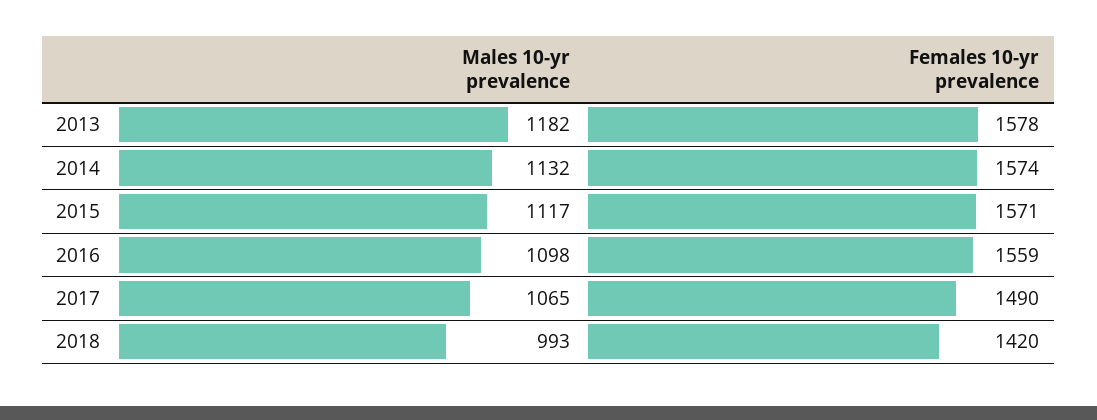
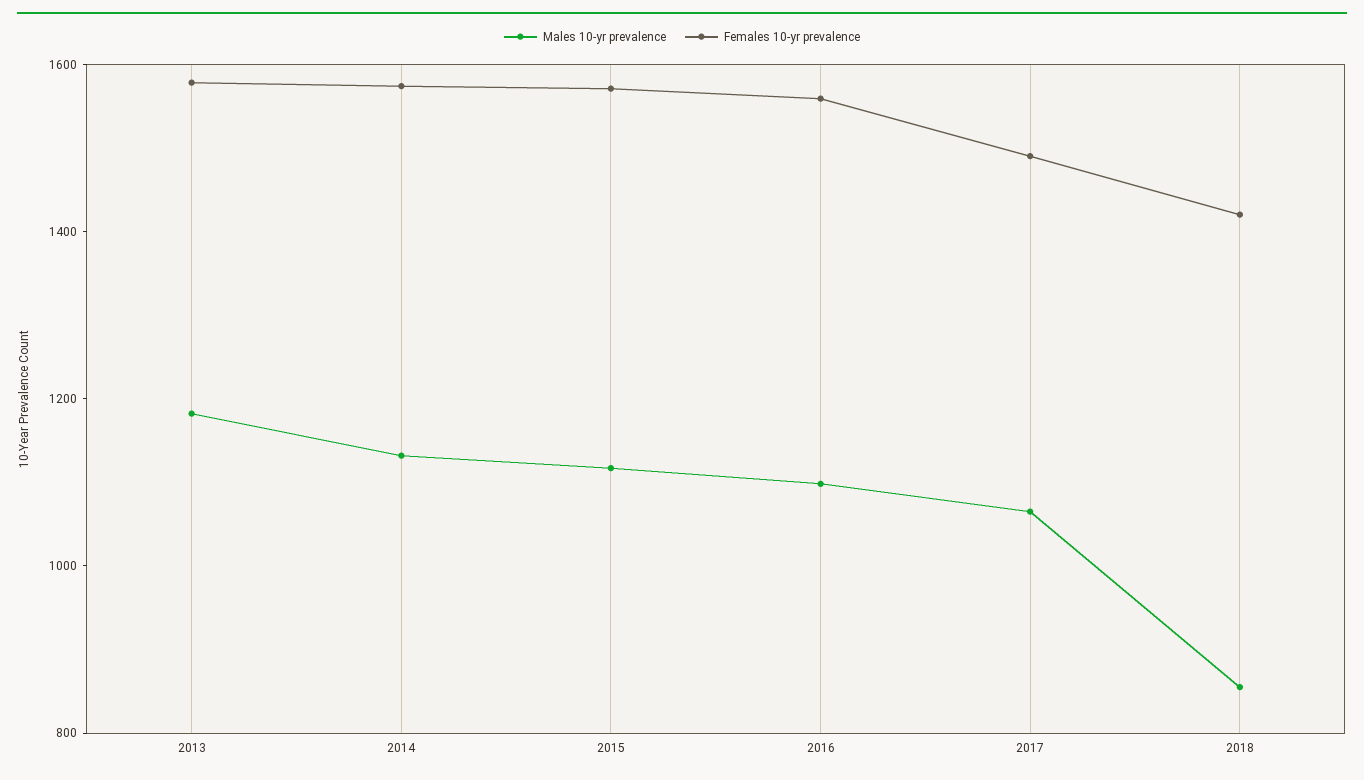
  {
    "Males 10-yr prevalence": {
      "2013": 1182,
      "2014": 1132,
      "2015": 1117,
      "2016": 1098,
      "2017": 1065,
-     "2018": 993
+     "2018": 850
    },
    "Females 10-yr prevalence": {
      "2013": 1578,
      "2014": 1574,
      "2015": 1571,
      "2016": 1559,
      "2017": 1490,
      "2018": 1420
    }
  }

